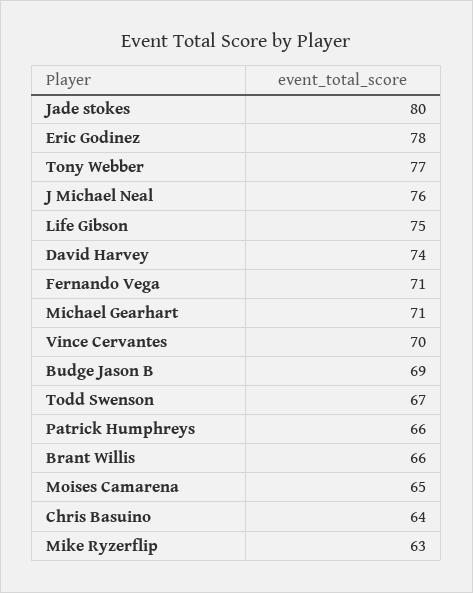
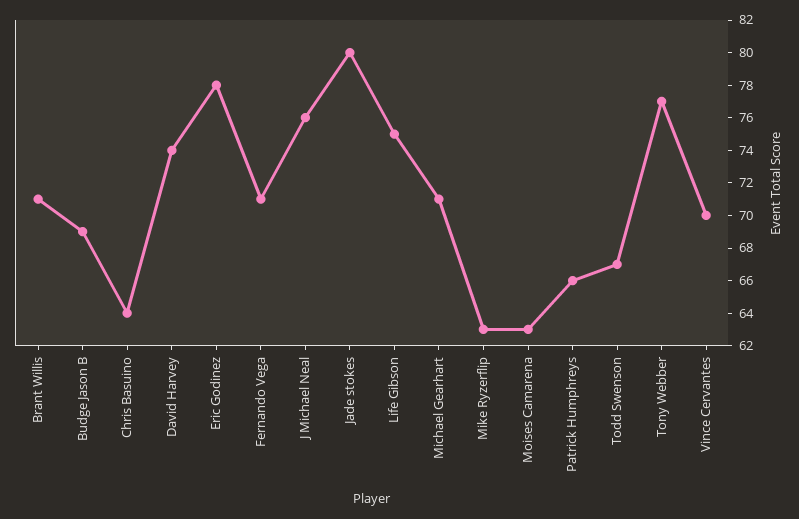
  {
    "Jade stokes": 80,
    "Eric Godinez": 78,
    "Tony Webber": 77,
    "J Michael Neal": 76,
    "Life Gibson": 75,
    "David Harvey": 74,
    "Fernando Vega": 71,
    "Michael Gearhart": 71,
    "Vince Cervantes": 70,
    "Budge Jason B": 69,
    "Todd Swenson": 67,
    "Patrick Humphreys": 66,
-   "Brant Willis": 66,
+   "Brant Willis": 71,
-   "Moises Camarena": 65,
+   "Moises Camarena": 63,
    "Chris Basuino": 64,
    "Mike Ryzerflip": 63
  }

